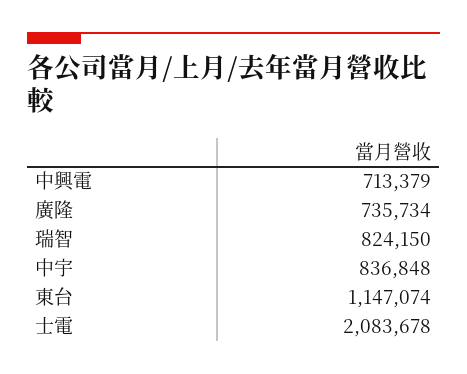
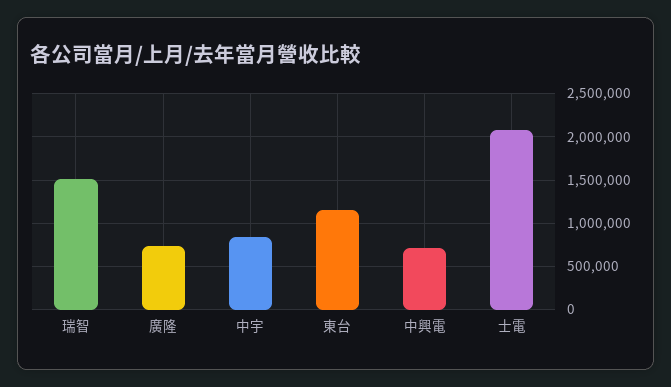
  {
    "中興電": 713379,
    "廣隆": 735734,
-   "瑞智": 824150,
+   "瑞智": 1500000,
    "中宇": 836848,
    "東台": 1147074,
    "士電": 2083678
  }

